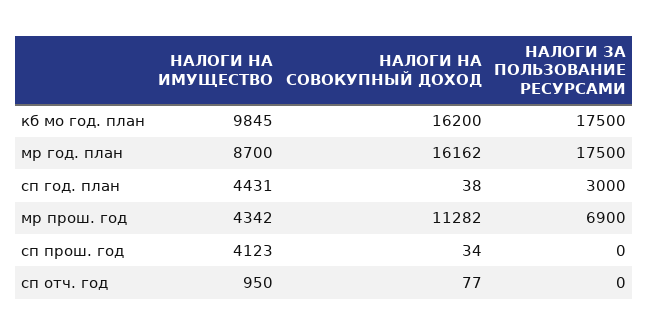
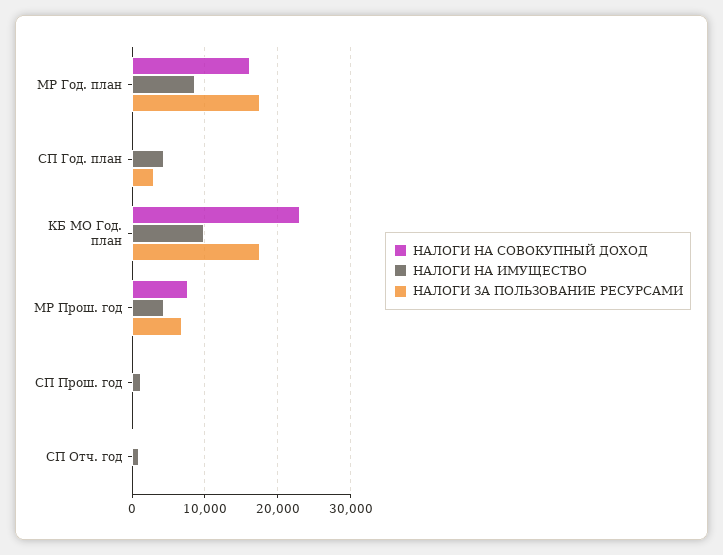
  {
    "НАЛОГИ НА ИМУЩЕСТВО": {
      "кб мо год. план": 9845,
      "мр год. план": 8700,
      "сп год. план": 4431,
      "мр прош. год": 4342,
-     "сп прош. год": 4123,
+     "сп прош. год": 1000,
      "сп отч. год": 950
    },
    "НАЛОГИ НА СОВОКУПНЫЙ ДОХОД": {
-     "кб мо год. план": 16200,
+     "кб мо год. план": 23000,
      "мр год. план": 16162,
      "сп год. план": 38,
-     "мр прош. год": 11282,
+     "мр прош. год": 8000,
      "сп прош. год": 34,
      "сп отч. год": 77
    },
    "НАЛОГИ ЗА ПОЛЬЗОВАНИЕ РЕСУРСАМИ": {
      "кб мо год. план": 17500,
      "мр год. план": 17500,
      "сп год. план": 3000,
      "мр прош. год": 6900,
      "сп прош. год": 0,
      "сп отч. год": 0
    }
  }

